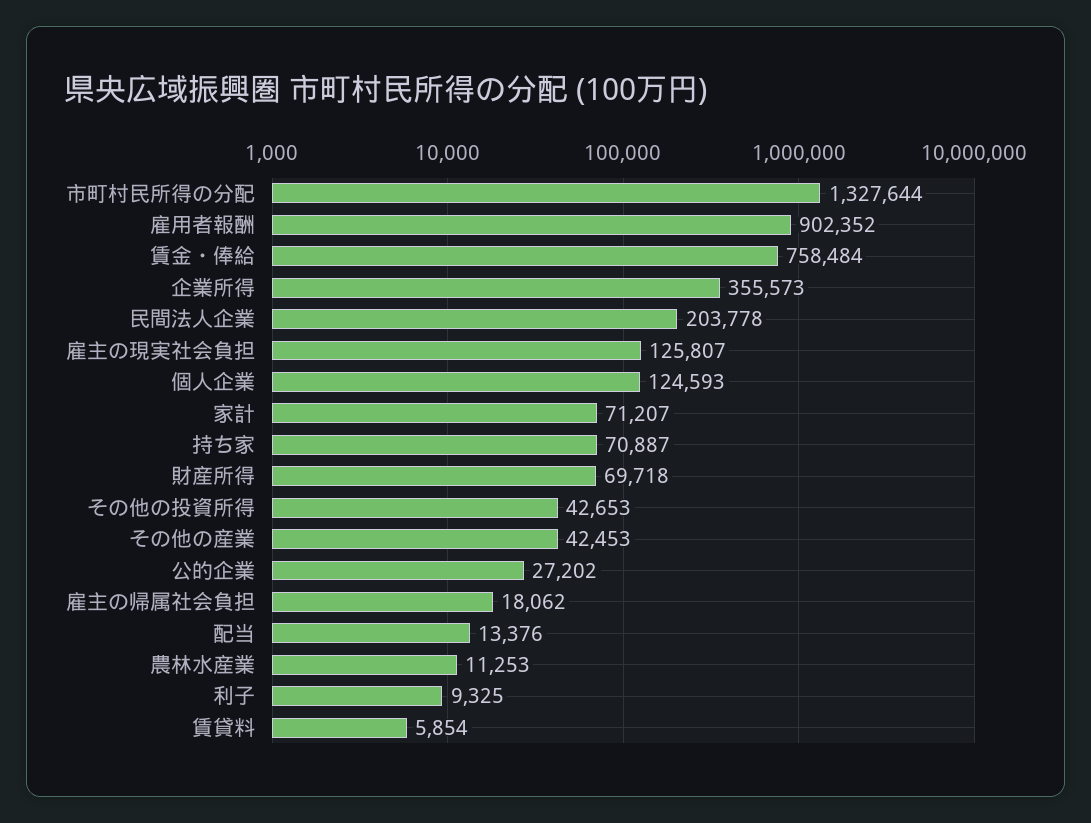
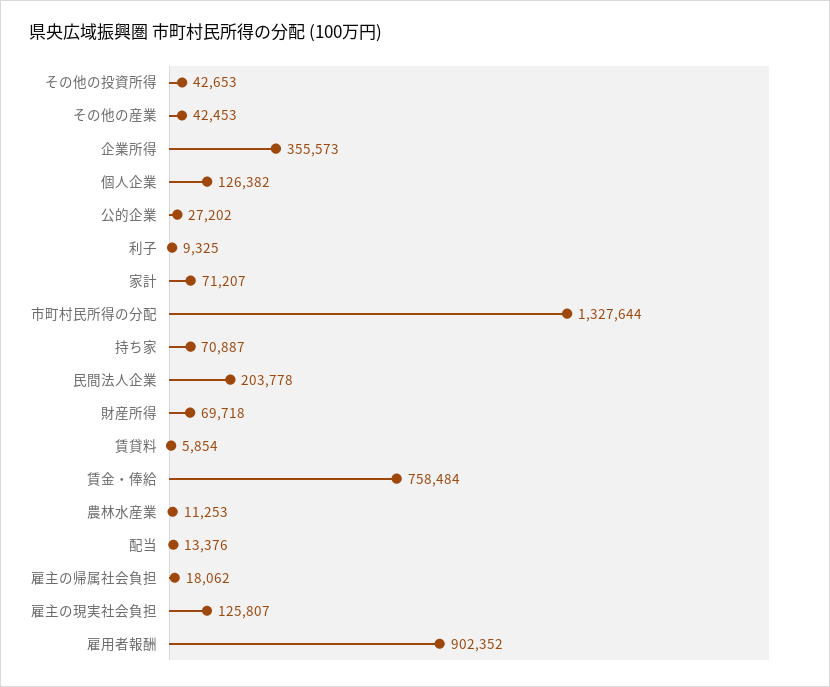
  {
    "市町村民所得の分配": 1327644,
    "雇用者報酬": 902352,
    "賃金・俸給": 758484,
    "企業所得": 355573,
    "民間法人企業": 203778,
    "雇主の現実社会負担": 125807,
-   "個人企業": 124593,
+   "個人企業": 126382,
    "家計": 71207,
    "持ち家": 70887,
    "財産所得": 69718,
    "その他の投資所得": 42653,
    "その他の産業": 42453,
    "公的企業": 27202,
    "雇主の帰属社会負担": 18062,
    "配当": 13376,
    "農林水産業": 11253,
    "利子": 9325,
    "賃貸料": 5854
  }

